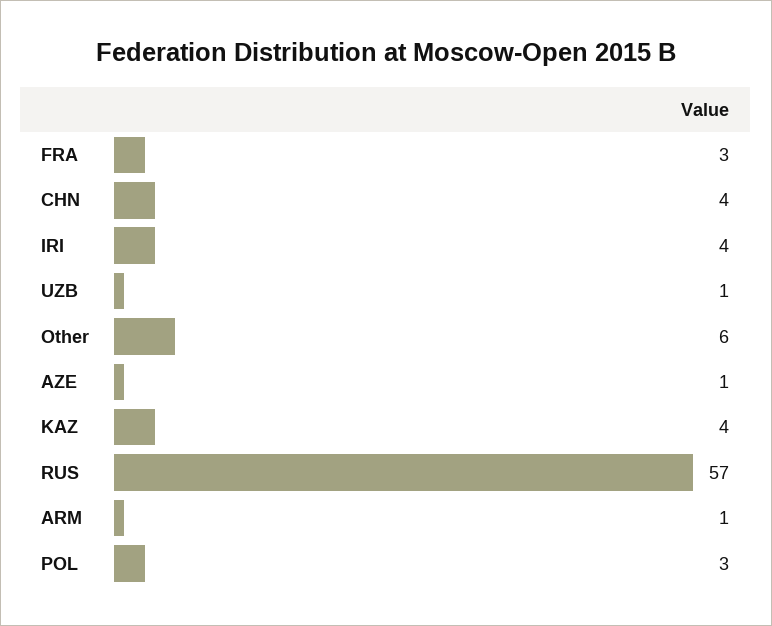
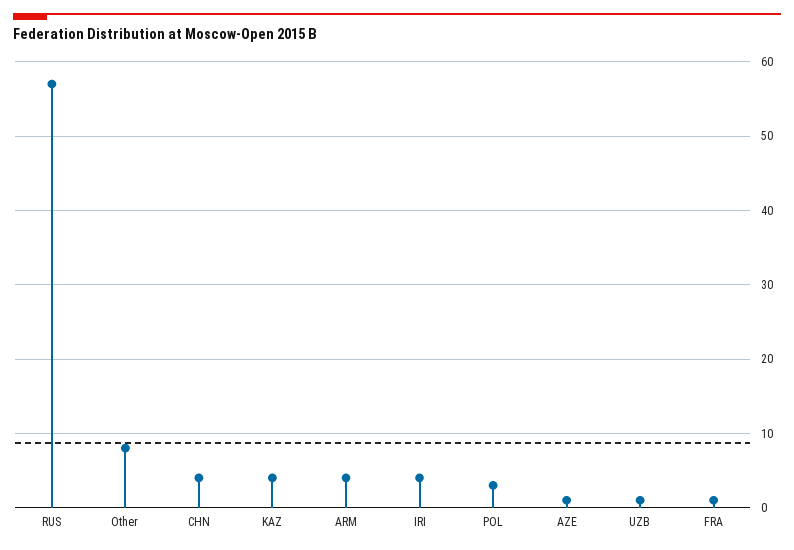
  {
-   "FRA": 3,
+   "FRA": 1,
    "CHN": 4,
    "IRI": 4,
    "UZB": 1,
-   "Other": 6,
+   "Other": 8,
    "AZE": 1,
    "KAZ": 4,
    "RUS": 57,
-   "ARM": 1,
+   "ARM": 4,
    "POL": 3
  }

